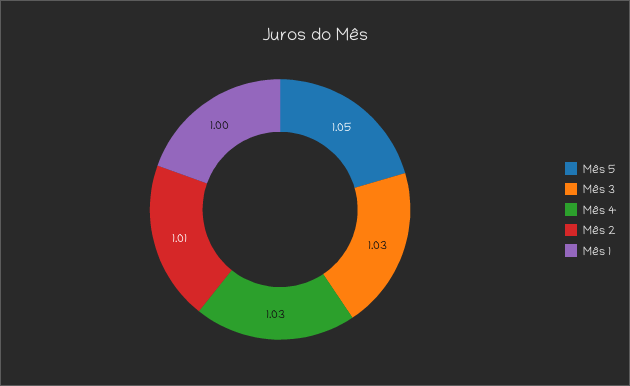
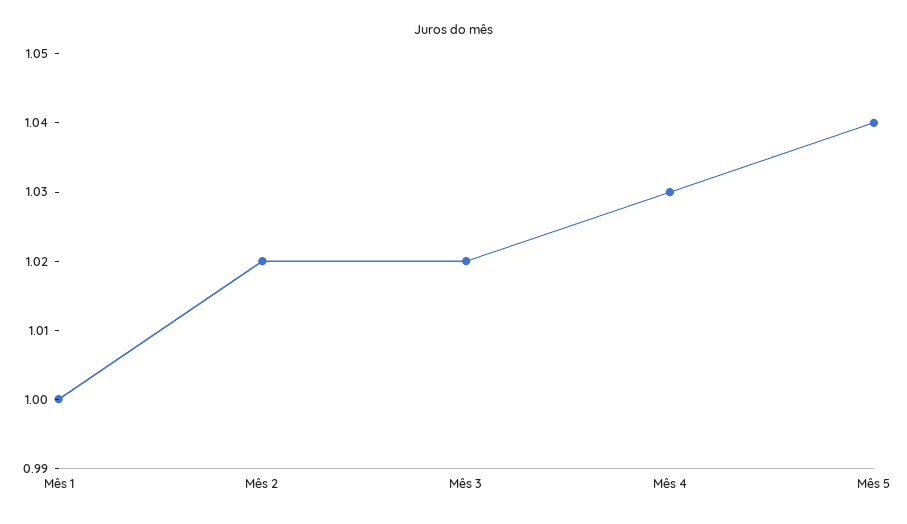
  {
-   "Mês 5": 1.05,
+   "Mês 5": 1.04,
-   "Mês 3": 1.03,
+   "Mês 3": 1.02,
    "Mês 4": 1.03,
-   "Mês 2": 1.01,
+   "Mês 2": 1.02,
    "Mês 1": 1
  }

